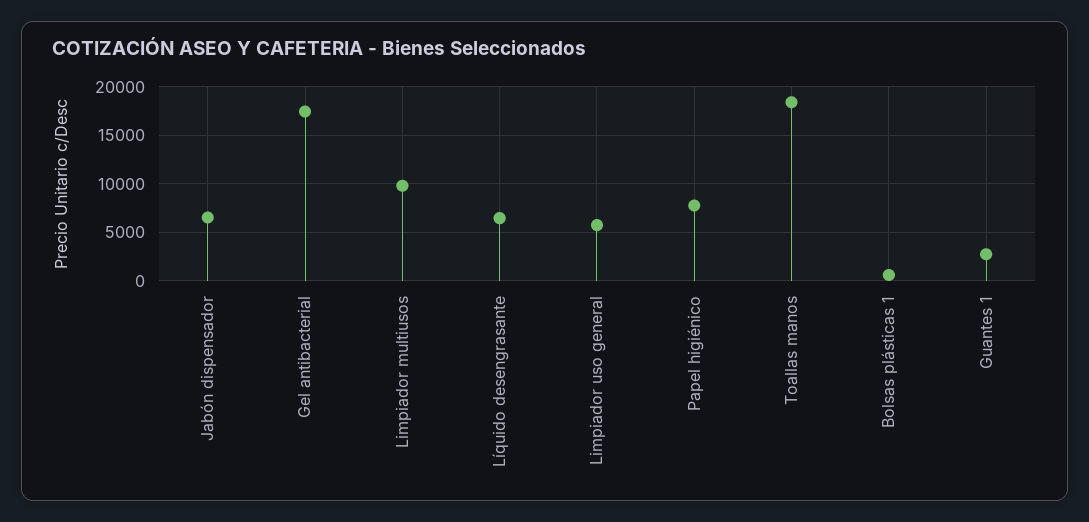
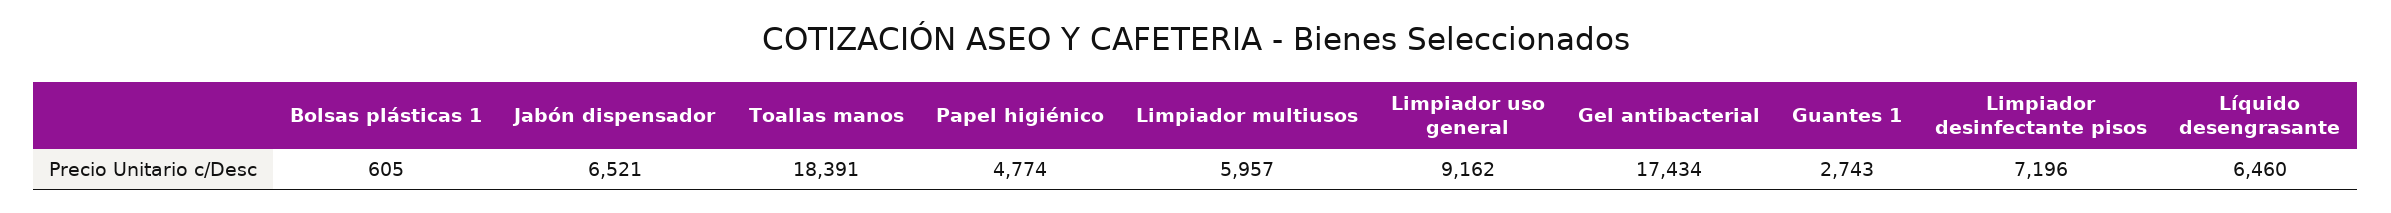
  {
    "Jabón dispensador": 6521,
    "Gel antibacterial": 17434,
-   "Limpiador multiusos": 10000,
+   "Limpiador multiusos": 5957,
    "Líquido desengrasante": 6460,
-   "Limpiador uso general": 6000,
+   "Limpiador uso general": 9162,
-   "Papel higiénico": 8000,
+   "Papel higiénico": 4774,
    "Toallas manos": 18391,
    "Bolsas plásticas 1": 605,
-   "Guantes 1": 2743
+   "Guantes 1": 2743,
+   "Limpiador desinfectante pisos": 7196
  }

